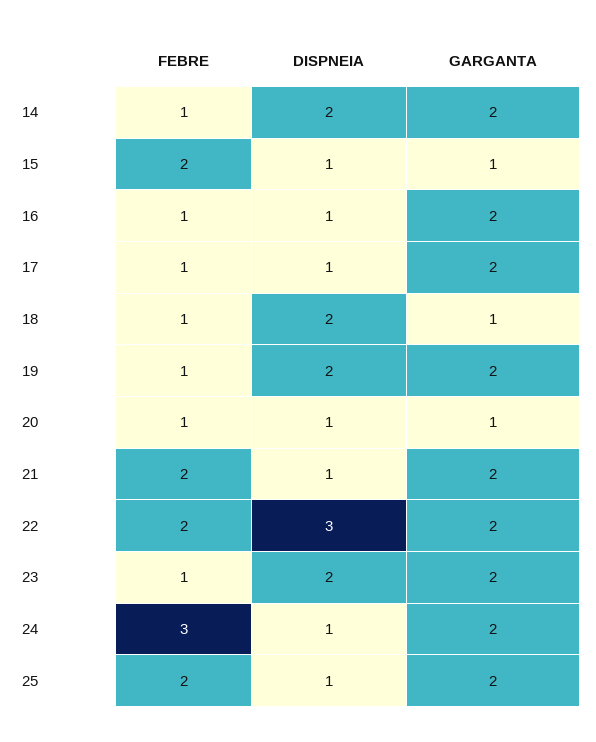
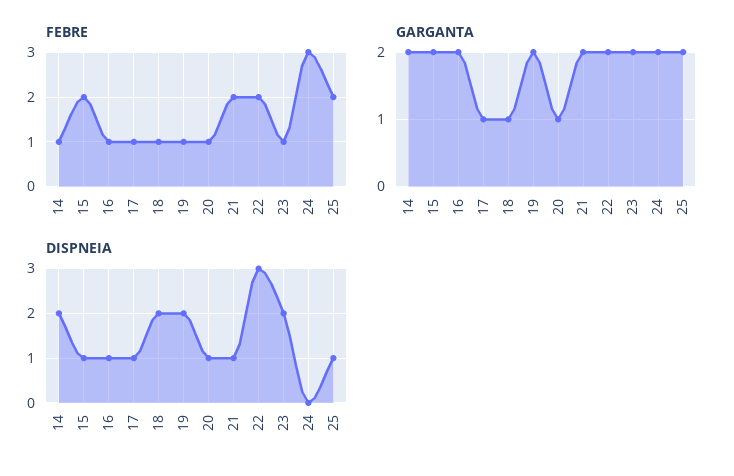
  {
    "FEBRE": {
      "14": 1,
      "15": 2,
      "16": 1,
      "17": 1,
      "18": 1,
      "19": 1,
      "20": 1,
      "21": 2,
      "22": 2,
      "23": 1,
      "24": 3,
      "25": 2
    },
    "DISPNEIA": {
      "14": 2,
      "15": 1,
      "16": 1,
      "17": 1,
      "18": 2,
      "19": 2,
      "20": 1,
      "21": 1,
      "22": 3,
      "23": 2,
-     "24": 1,
+     "24": 0,
      "25": 1
    },
    "GARGANTA": {
      "14": 2,
-     "15": 1,
+     "15": 2,
      "16": 2,
-     "17": 2,
+     "17": 1,
      "18": 1,
      "19": 2,
      "20": 1,
      "21": 2,
      "22": 2,
      "23": 2,
      "24": 2,
      "25": 2
    }
  }

